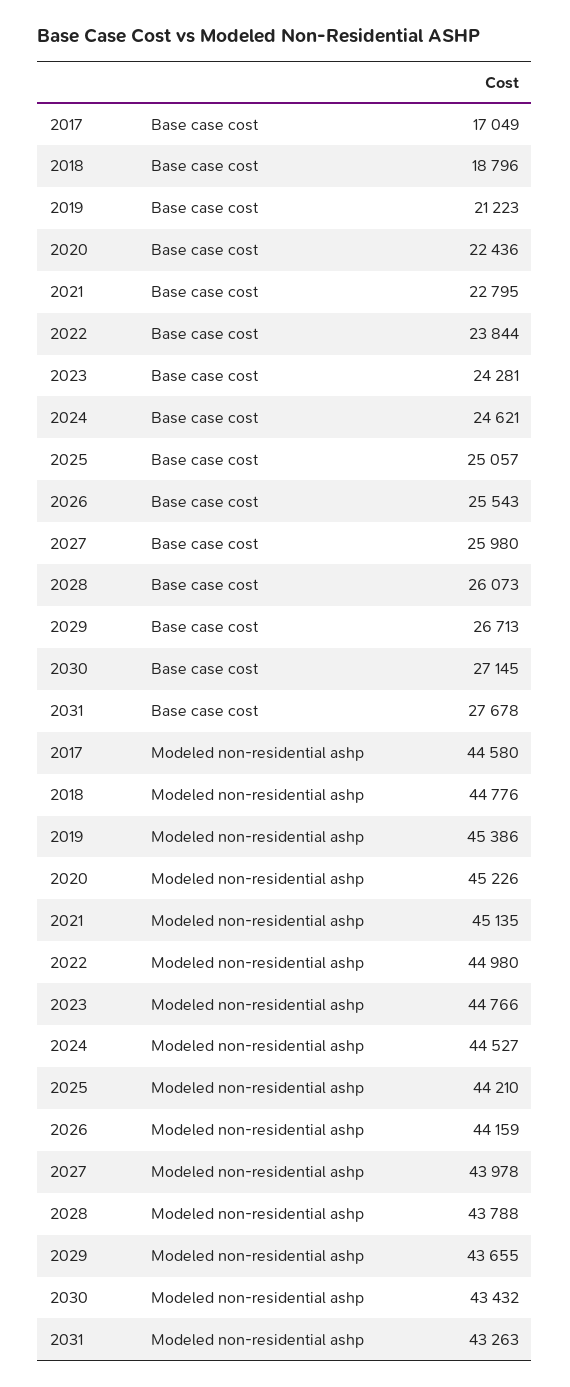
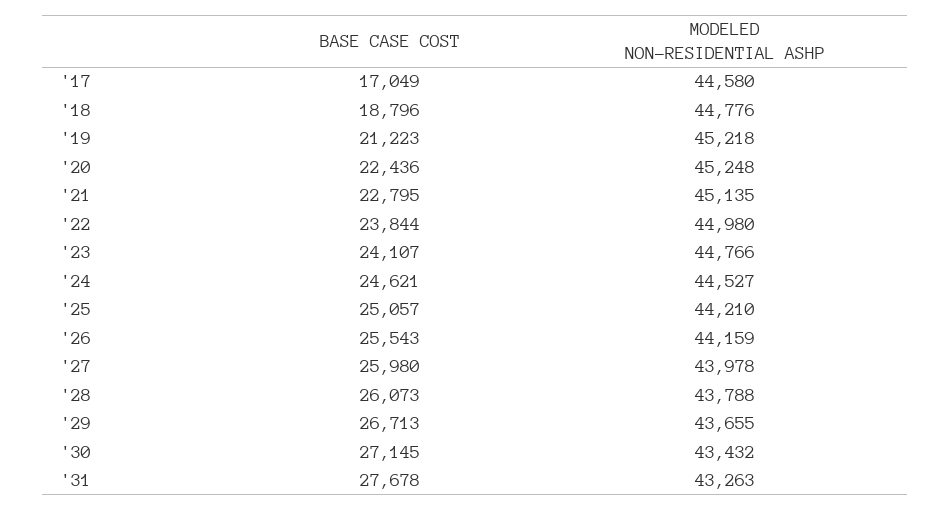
  {
    "2017": {
      "Base case cost": 17049,
      "Modeled non-residential ashp": 44580
    },
    "2018": {
      "Base case cost": 18796,
      "Modeled non-residential ashp": 44776
    },
    "2019": {
      "Base case cost": 21223,
-     "Modeled non-residential ashp": 45386
+     "Modeled non-residential ashp": 45218
    },
    "2020": {
      "Base case cost": 22436,
-     "Modeled non-residential ashp": 45226
+     "Modeled non-residential ashp": 45248
    },
    "2021": {
      "Base case cost": 22795,
      "Modeled non-residential ashp": 45135
    },
    "2022": {
      "Base case cost": 23844,
      "Modeled non-residential ashp": 44980
    },
    "2023": {
-     "Base case cost": 24281,
+     "Base case cost": 24107,
      "Modeled non-residential ashp": 44766
    },
    "2024": {
      "Base case cost": 24621,
      "Modeled non-residential ashp": 44527
    },
    "2025": {
      "Base case cost": 25057,
      "Modeled non-residential ashp": 44210
    },
    "2026": {
      "Base case cost": 25543,
      "Modeled non-residential ashp": 44159
    },
    "2027": {
      "Base case cost": 25980,
      "Modeled non-residential ashp": 43978
    },
    "2028": {
      "Base case cost": 26073,
      "Modeled non-residential ashp": 43788
    },
    "2029": {
      "Base case cost": 26713,
      "Modeled non-residential ashp": 43655
    },
    "2030": {
      "Base case cost": 27145,
      "Modeled non-residential ashp": 43432
    },
    "2031": {
      "Base case cost": 27678,
      "Modeled non-residential ashp": 43263
    }
  }

